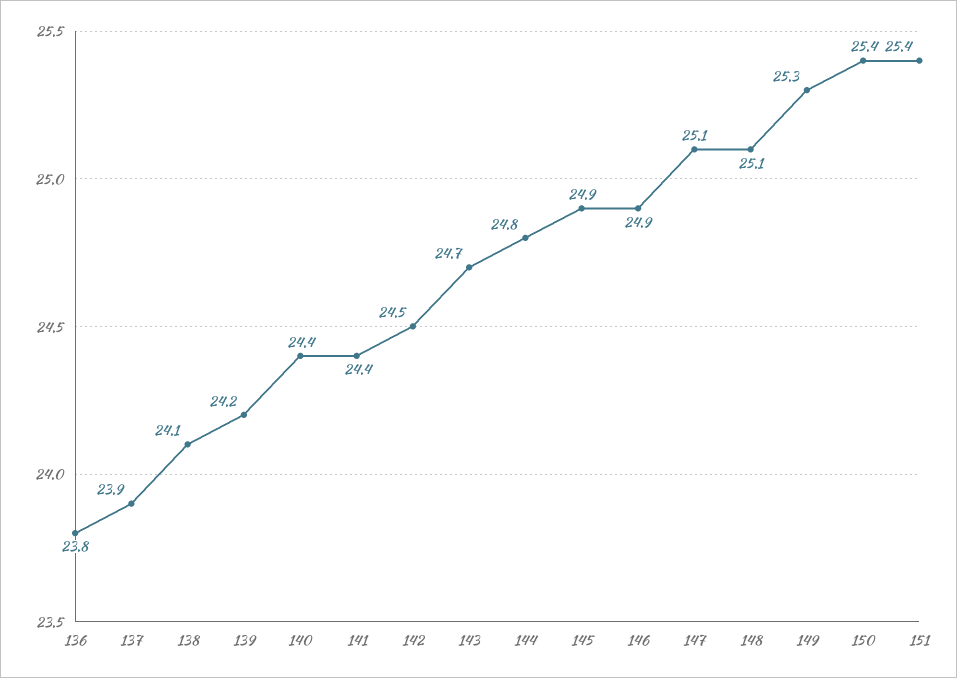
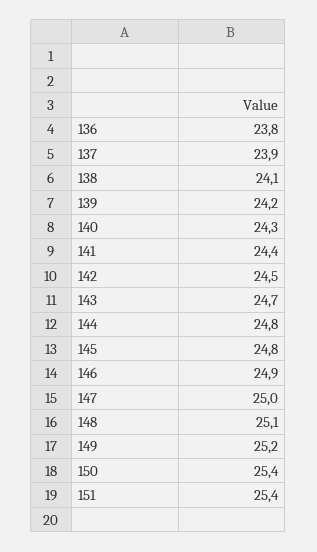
  {
    "136": 23.8,
    "137": 23.9,
    "138": 24.1,
    "139": 24.2,
-   "140": 24.4,
+   "140": 24.3,
    "141": 24.4,
    "142": 24.5,
    "143": 24.7,
    "144": 24.8,
-   "145": 24.9,
+   "145": 24.8,
    "146": 24.9,
-   "147": 25.1,
+   "147": 25,
    "148": 25.1,
-   "149": 25.3,
+   "149": 25.2,
    "150": 25.4,
    "151": 25.4
  }

